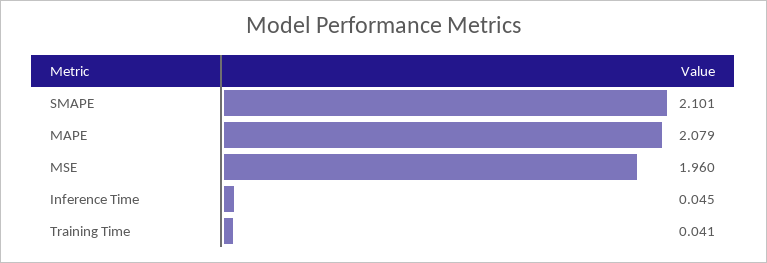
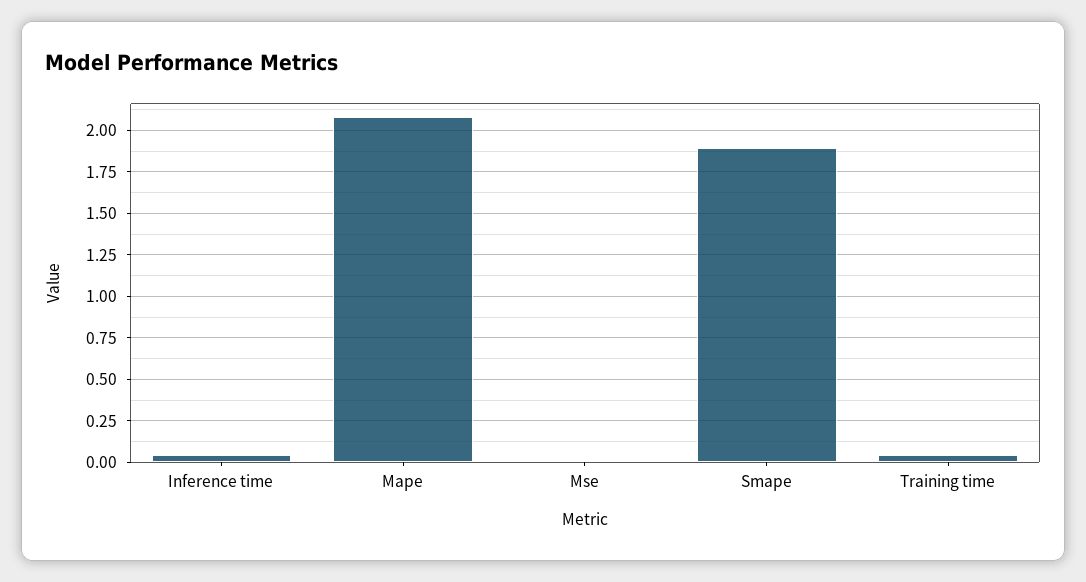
  {
-   "SMAPE": 2.101,
+   "SMAPE": 1.9,
    "MAPE": 2.079,
-   "MSE": 1.96,
+   "MSE": 0,
    "Inference Time": 0.045,
    "Training Time": 0.041
  }

